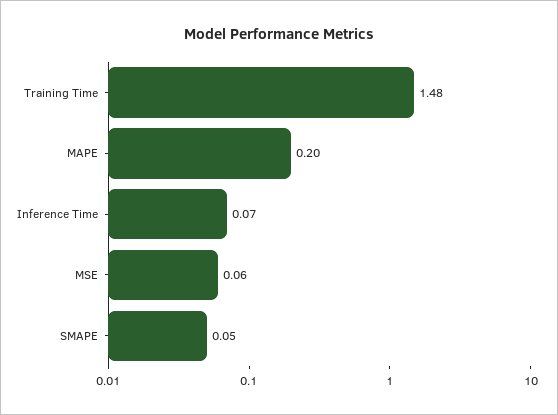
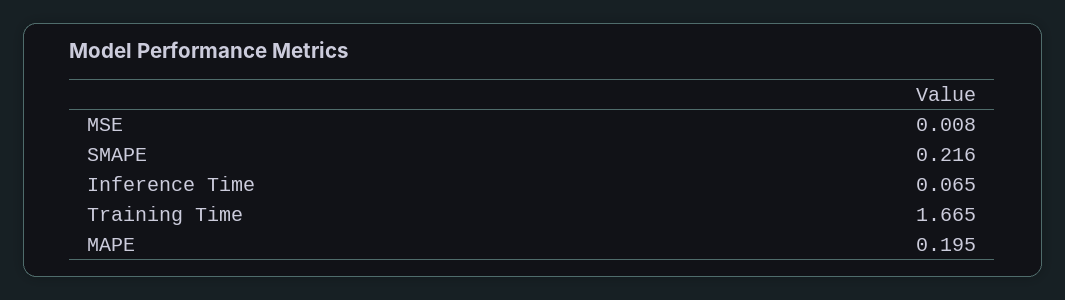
  {
-   "Training Time": 1.48,
+   "Training Time": 1.665,
    "MAPE": 0.195,
    "Inference Time": 0.065,
-   "MSE": 0.06,
+   "MSE": 0.008,
-   "SMAPE": 0.05
+   "SMAPE": 0.216
  }

